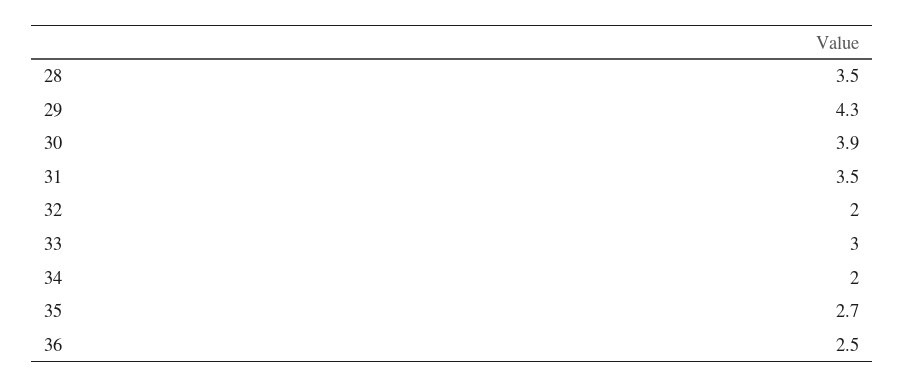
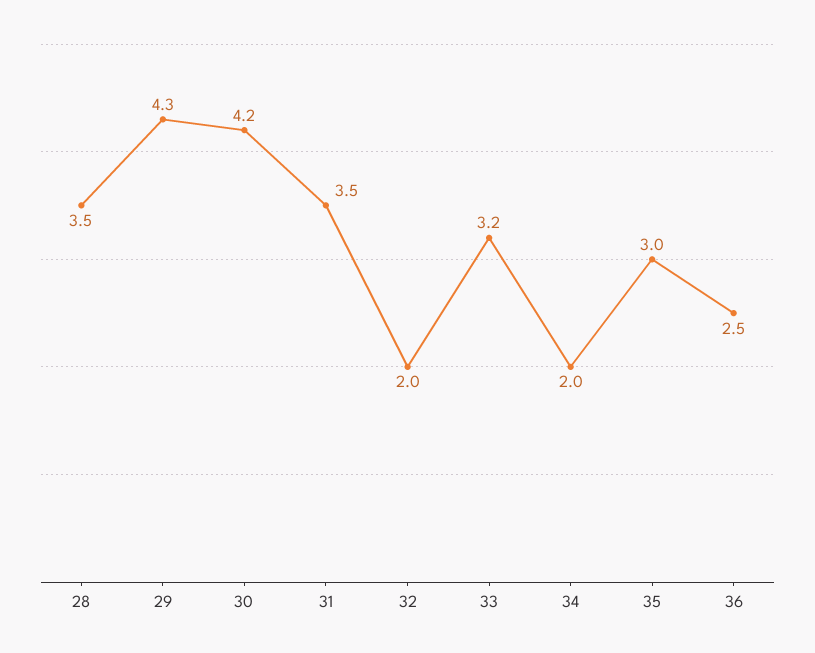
  {
    "28": 3.5,
    "29": 4.3,
-   "30": 3.9,
+   "30": 4.2,
    "31": 3.5,
    "32": 2,
-   "33": 3,
+   "33": 3.2,
    "34": 2,
-   "35": 2.7,
+   "35": 3,
    "36": 2.5
  }

